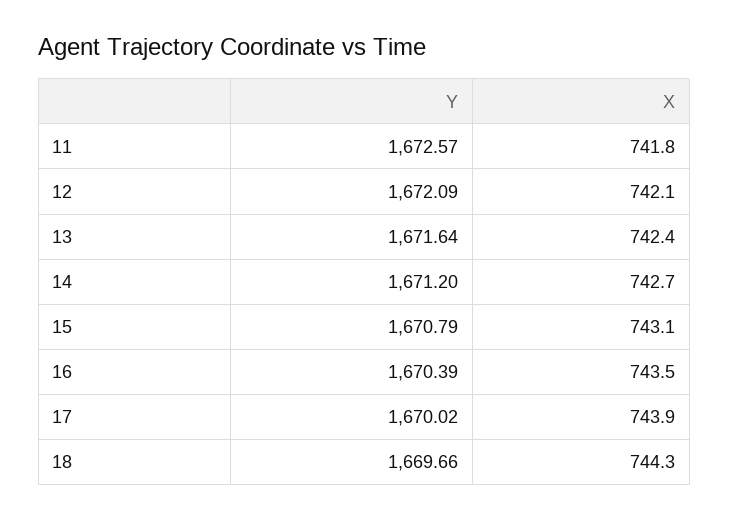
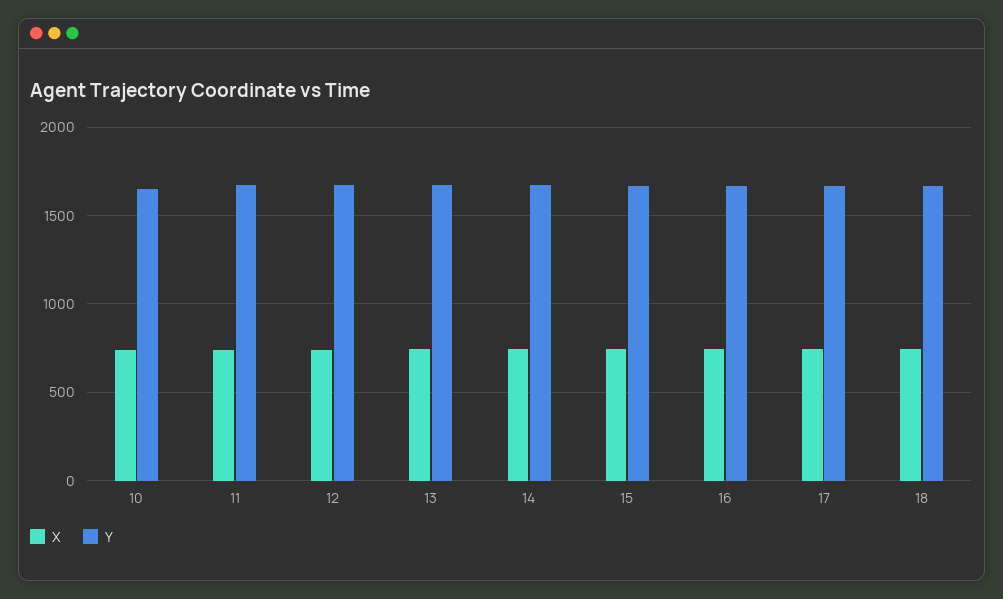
  {
    "Y": {
      "11": 1672.57,
      "12": 1672.09,
      "13": 1671.64,
      "14": 1671.2,
      "15": 1670.79,
      "16": 1670.39,
      "17": 1670.02,
-     "18": 1669.66
+     "18": 1669.66,
+     "10": 1650
    },
    "X": {
      "11": 741.8,
      "12": 742.1,
      "13": 742.4,
      "14": 742.7,
      "15": 743.1,
      "16": 743.5,
      "17": 743.9,
-     "18": 744.3
+     "18": 744.3,
+     "10": 750
    }
  }

